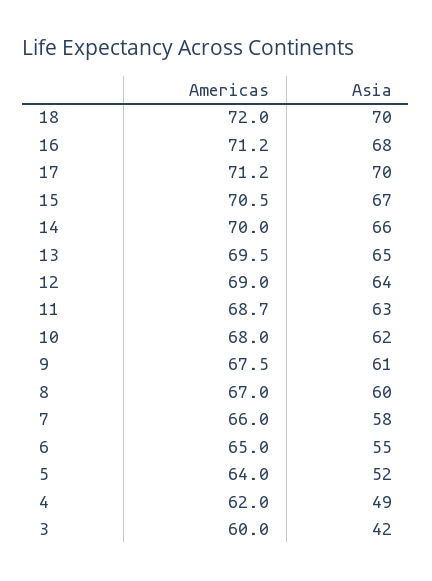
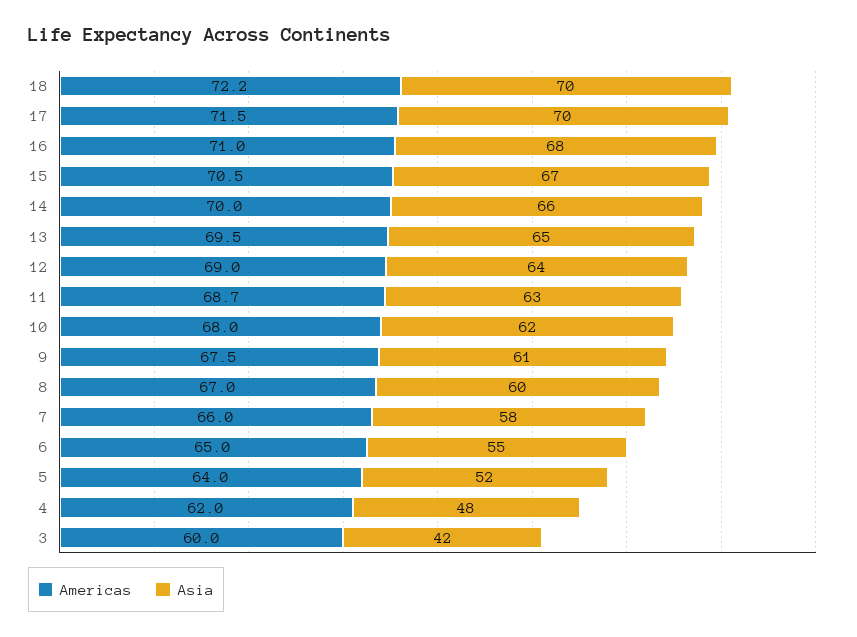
  {
    "Americas": {
-     "18": 72,
+     "18": 72.2,
-     "16": 71.2,
+     "16": 71,
-     "17": 71.2,
+     "17": 71.5,
      "15": 70.5,
      "14": 70,
      "13": 69.5,
      "12": 69,
      "11": 68.7,
      "10": 68,
      "9": 67.5,
      "8": 67,
      "7": 66,
      "6": 65,
      "5": 64,
      "4": 62,
      "3": 60
    },
    "Asia": {
      "18": 70,
      "16": 68,
      "17": 70,
      "15": 67,
      "14": 66,
      "13": 65,
      "12": 64,
      "11": 63,
      "10": 62,
      "9": 61,
      "8": 60,
      "7": 58,
      "6": 55,
      "5": 52,
-     "4": 49,
+     "4": 48,
      "3": 42
    }
  }

